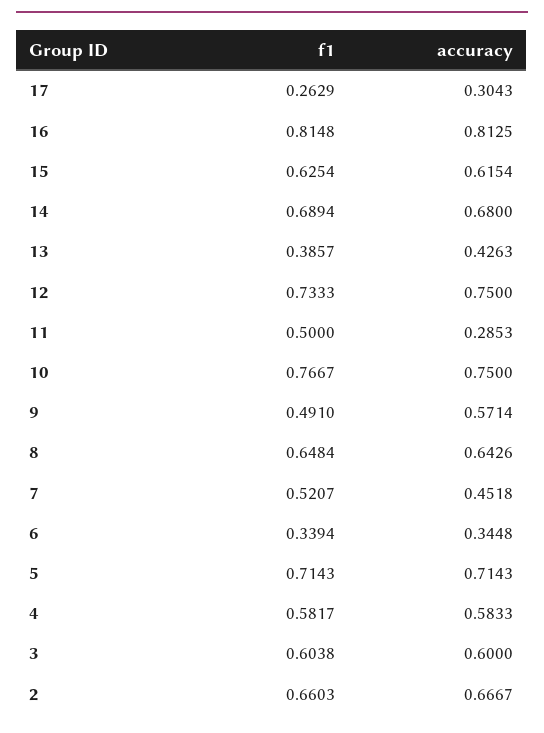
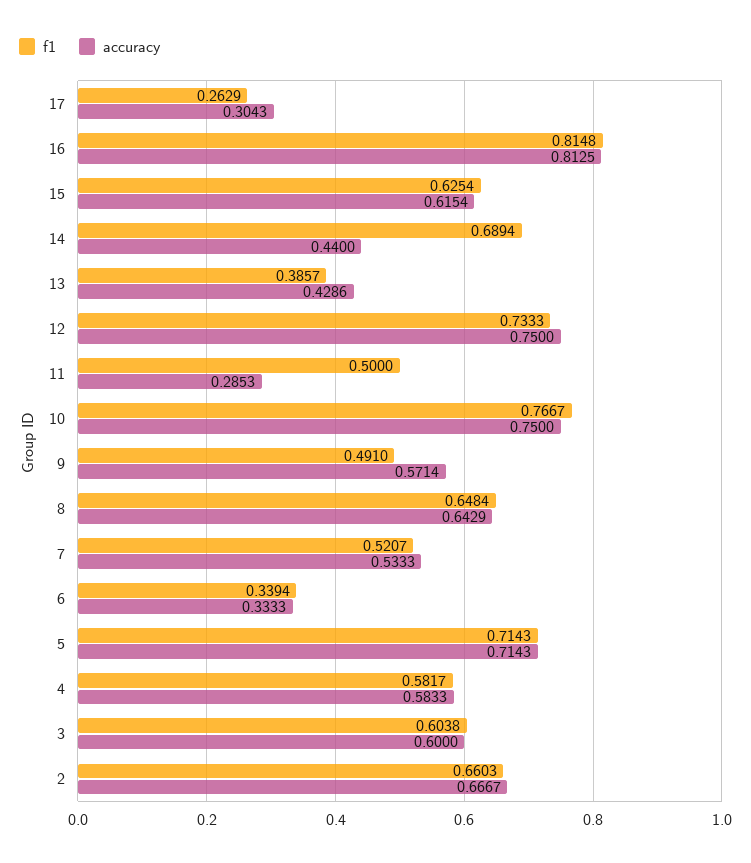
  {
    "f1": {
      "17": 0.2629,
      "16": 0.8148,
      "15": 0.6254,
      "14": 0.6894,
      "13": 0.3857,
      "12": 0.7333,
      "11": 0.5,
      "10": 0.7667,
      "9": 0.491,
      "8": 0.6484,
      "7": 0.5207,
      "6": 0.3394,
      "5": 0.7143,
      "4": 0.5817,
      "3": 0.6038,
      "2": 0.6603
    },
    "accuracy": {
      "17": 0.3043,
      "16": 0.8125,
      "15": 0.6154,
-     "14": 0.68,
+     "14": 0.44,
-     "13": 0.4263,
+     "13": 0.4286,
      "12": 0.75,
      "11": 0.2853,
      "10": 0.75,
      "9": 0.5714,
-     "8": 0.6426,
+     "8": 0.6429,
-     "7": 0.4518,
+     "7": 0.5333,
-     "6": 0.3448,
+     "6": 0.3333,
      "5": 0.7143,
      "4": 0.5833,
      "3": 0.6,
      "2": 0.6667
    }
  }

